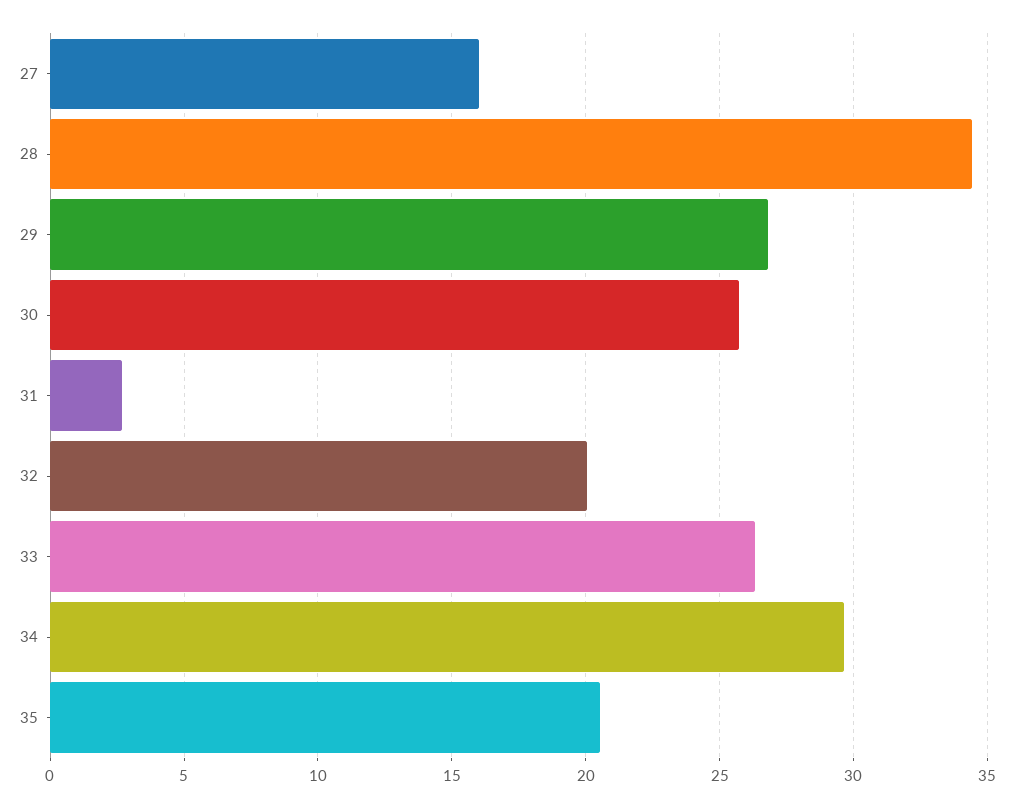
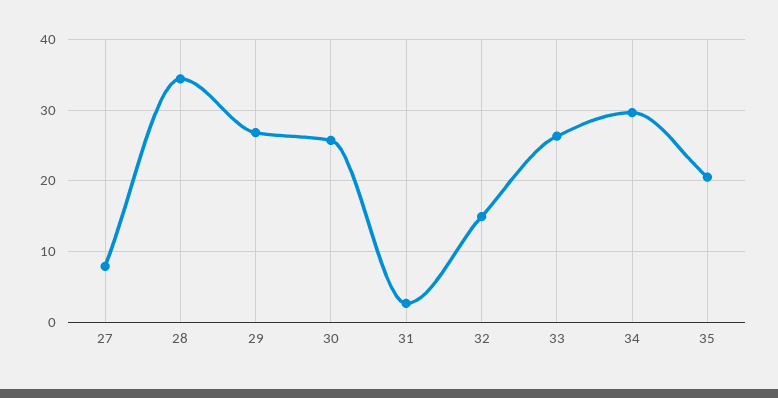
  {
-   "27": 16,
+   "27": 8,
    "28": 34.5,
    "29": 27,
    "30": 25.5,
    "31": 2.5,
-   "32": 20,
+   "32": 15,
    "33": 26.5,
    "34": 29.5,
    "35": 20.5
  }

